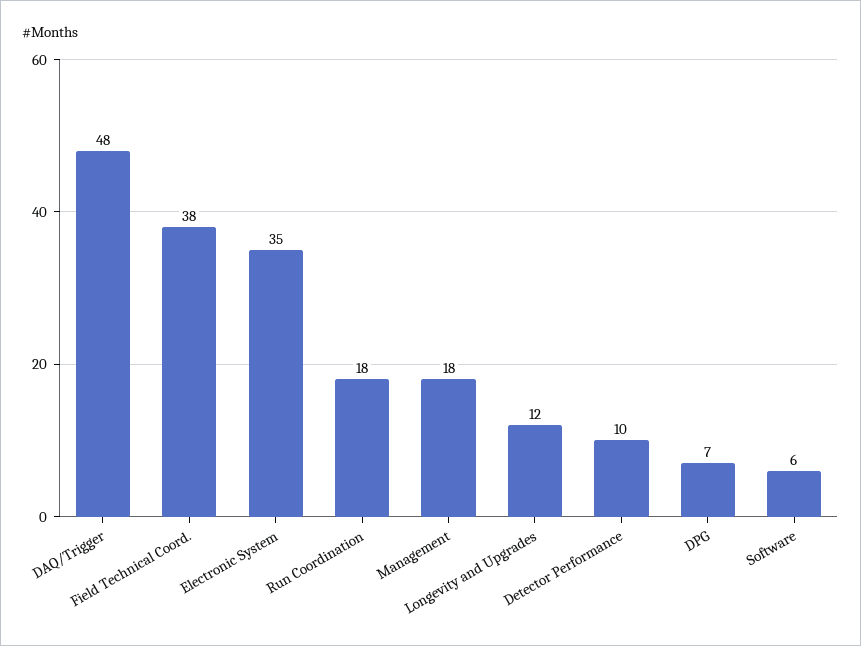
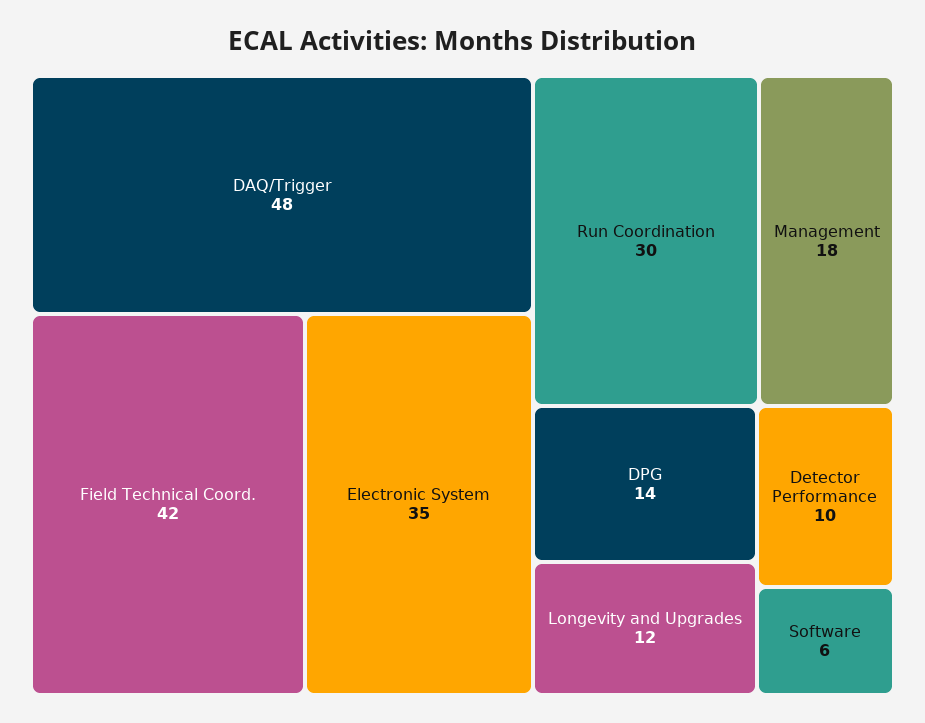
  {
    "DAQ/Trigger": 48,
-   "Field Technical Coord.": 38,
+   "Field Technical Coord.": 42,
    "Electronic System": 35,
-   "Run Coordination": 18,
+   "Run Coordination": 30,
    "Management": 18,
    "Longevity and Upgrades": 12,
    "Detector Performance": 10,
-   "DPG": 7,
+   "DPG": 14,
    "Software": 6
  }

